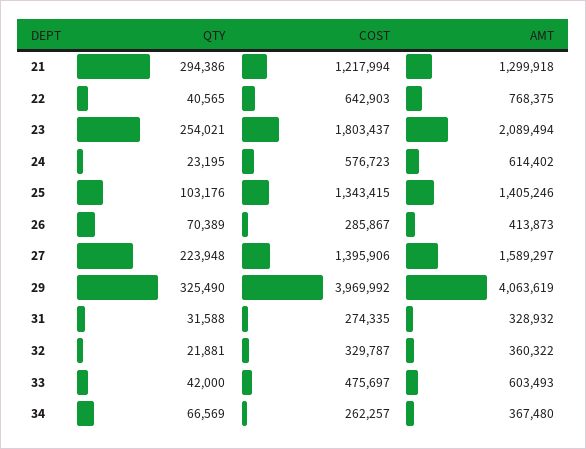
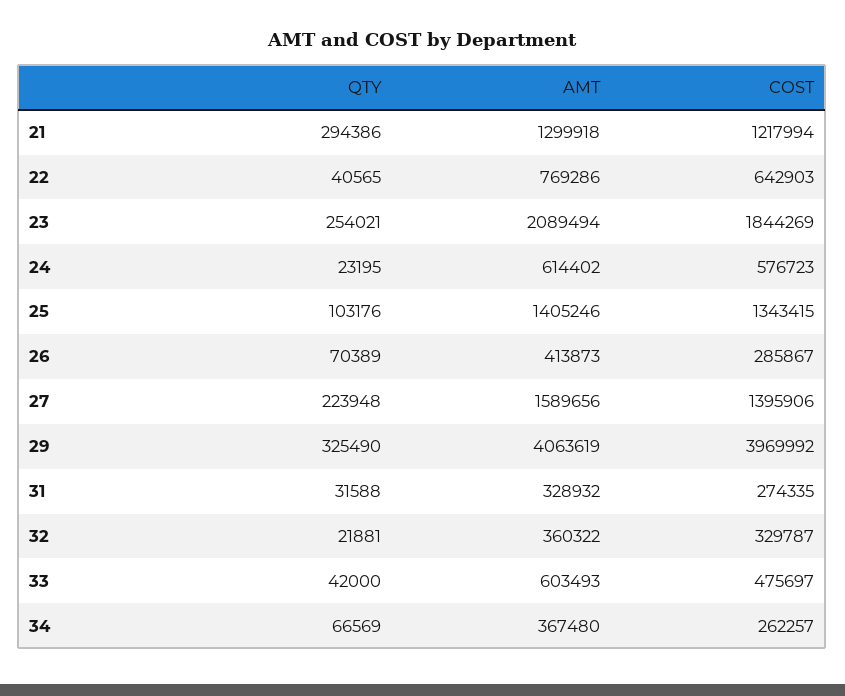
  {
    "QTY": {
      "21": 294386,
      "22": 40565,
      "23": 254021,
      "24": 23195,
      "25": 103176,
      "26": 70389,
      "27": 223948,
      "29": 325490,
      "31": 31588,
      "32": 21881,
      "33": 42000,
      "34": 66569
    },
    "COST": {
      "21": 1217994,
      "22": 642903,
-     "23": 1803437,
+     "23": 1844269,
      "24": 576723,
      "25": 1343415,
      "26": 285867,
      "27": 1395906,
      "29": 3969992,
      "31": 274335,
      "32": 329787,
      "33": 475697,
      "34": 262257
    },
    "AMT": {
      "21": 1299918,
-     "22": 768375,
+     "22": 769286,
      "23": 2089494,
      "24": 614402,
      "25": 1405246,
      "26": 413873,
-     "27": 1589297,
+     "27": 1589656,
      "29": 4063619,
      "31": 328932,
      "32": 360322,
      "33": 603493,
      "34": 367480
    }
  }

